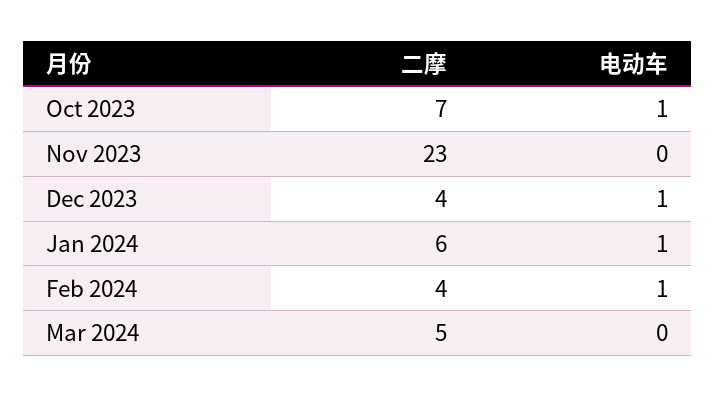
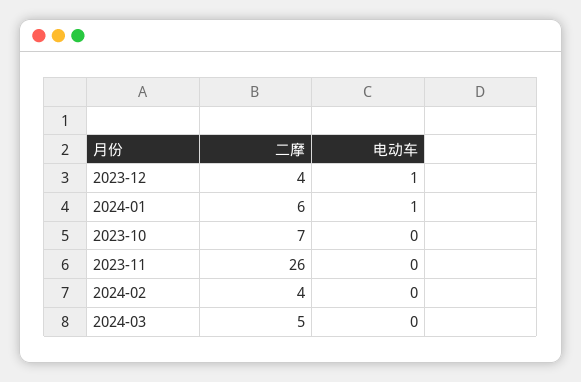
  {
    "二摩": {
      "Oct 2023": 7,
-     "Nov 2023": 23,
+     "Nov 2023": 26,
      "Dec 2023": 4,
      "Jan 2024": 6,
      "Feb 2024": 4,
      "Mar 2024": 5
    },
    "电动车": {
-     "Oct 2023": 1,
+     "Oct 2023": 0,
      "Nov 2023": 0,
      "Dec 2023": 1,
      "Jan 2024": 1,
-     "Feb 2024": 1,
+     "Feb 2024": 0,
      "Mar 2024": 0
    }
  }

